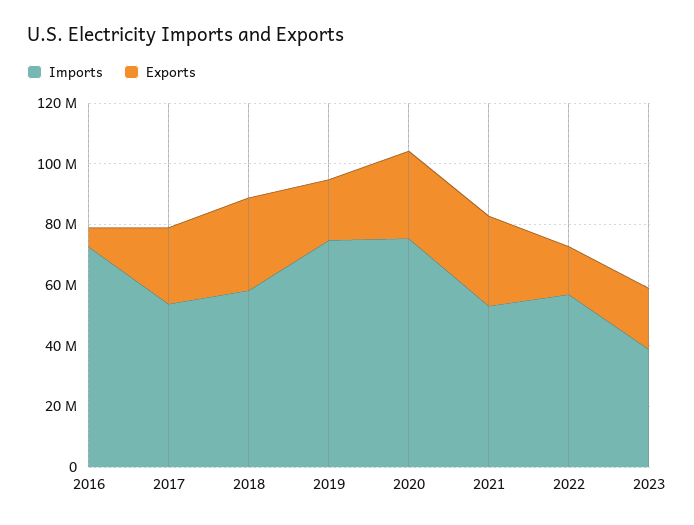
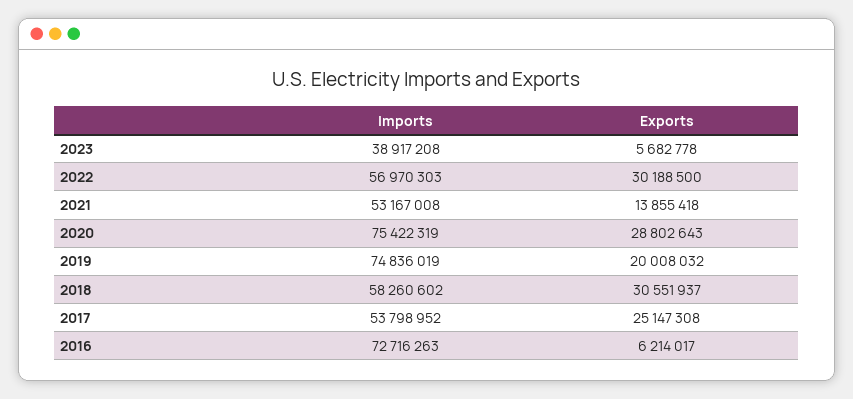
  {
    "Imports": {
      "2016": 72716263,
      "2017": 53798952,
      "2018": 58260602,
      "2019": 74836019,
      "2020": 75422319,
      "2021": 53167008,
      "2022": 56970303,
      "2023": 38917208
    },
    "Exports": {
      "2016": 6214017,
      "2017": 25147308,
      "2018": 30551937,
      "2019": 20008032,
      "2020": 28802643,
-     "2021": 30000000,
+     "2021": 13855418,
-     "2022": 15000000,
+     "2022": 30188500,
-     "2023": 20000000
+     "2023": 5682778
    }
  }

